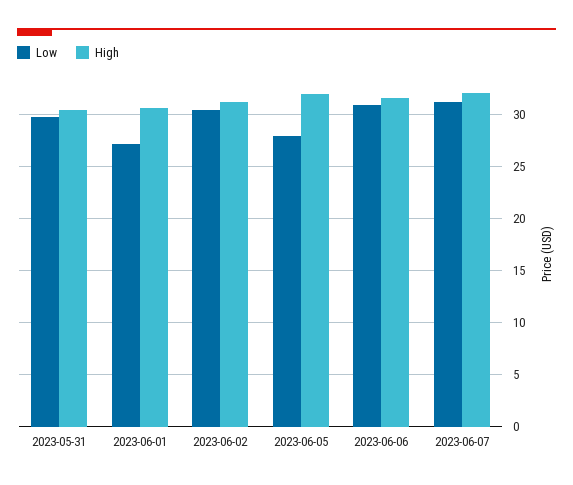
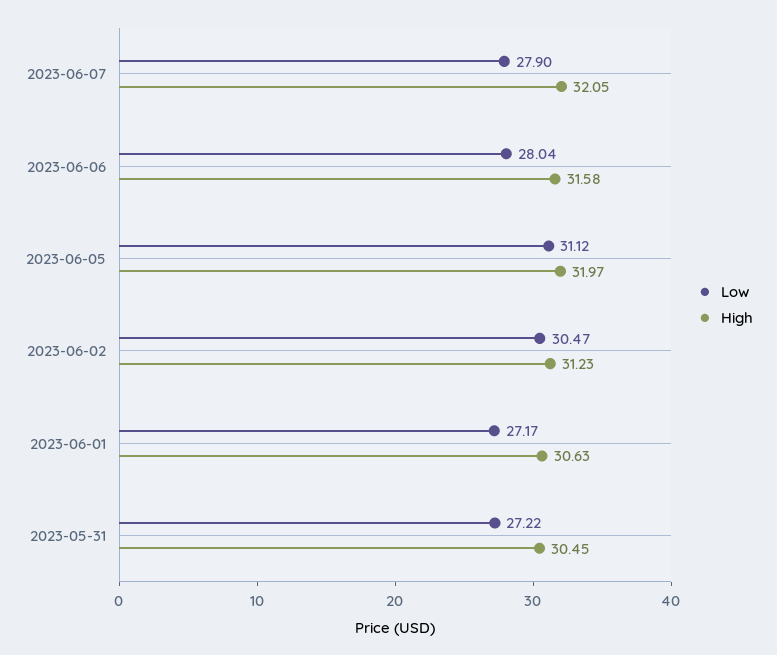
  {
    "Low": {
-     "2023-05-31": 30,
+     "2023-05-31": 27.22,
      "2023-06-01": 27.17,
      "2023-06-02": 30.47,
-     "2023-06-05": 28,
+     "2023-06-05": 31.12,
-     "2023-06-06": 31,
+     "2023-06-06": 28.04,
-     "2023-06-07": 31
+     "2023-06-07": 27.9
    },
    "High": {
      "2023-05-31": 30.45,
      "2023-06-01": 30.63,
      "2023-06-02": 31.23,
      "2023-06-05": 31.97,
      "2023-06-06": 31.58,
      "2023-06-07": 32.05
    }
  }

